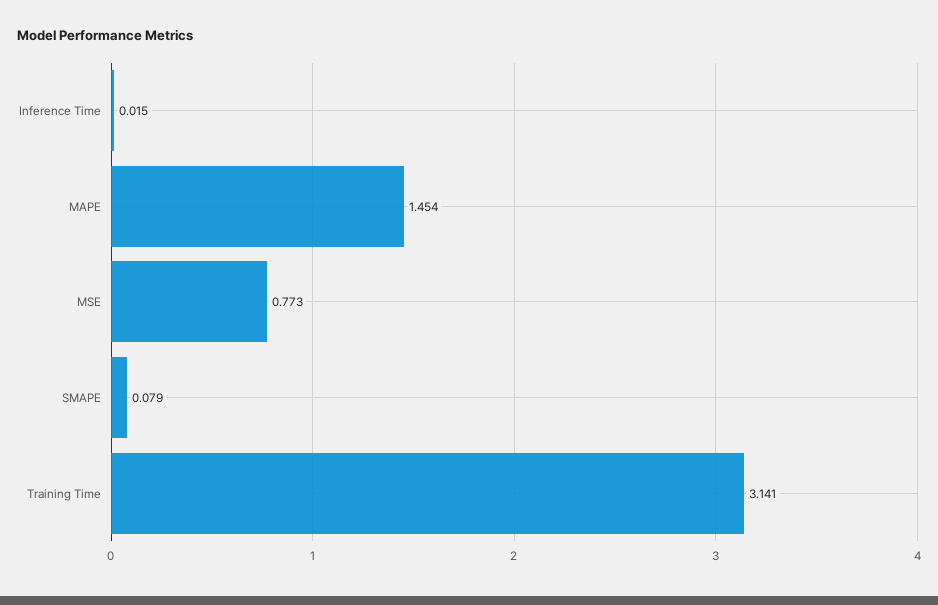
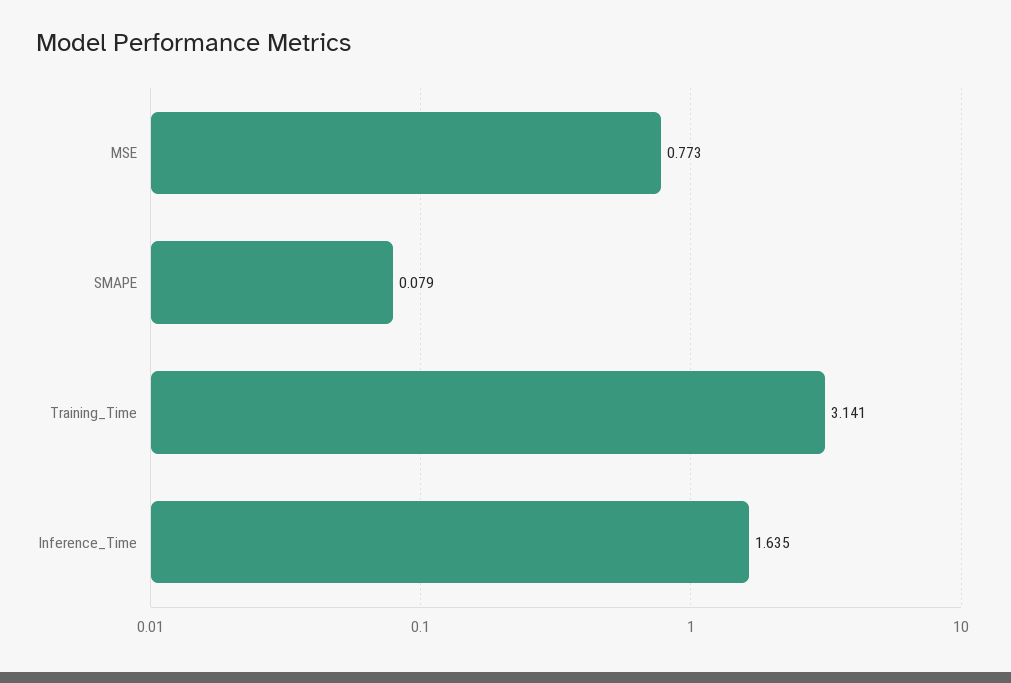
  {
-   "Inference Time": 0.015,
+   "Inference Time": 1.635,
-   "MAPE": 1.454,
    "MSE": 0.773,
    "SMAPE": 0.079,
    "Training Time": 3.141
  }

